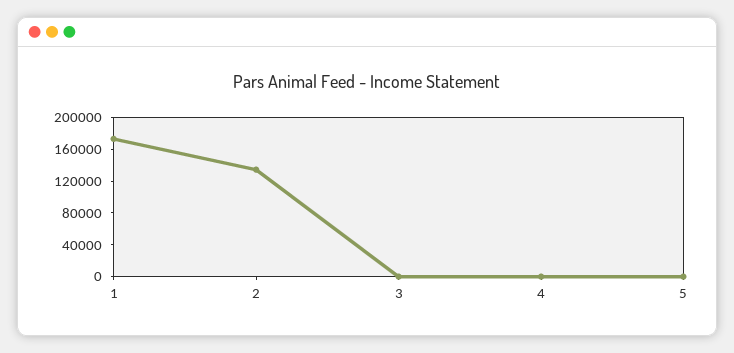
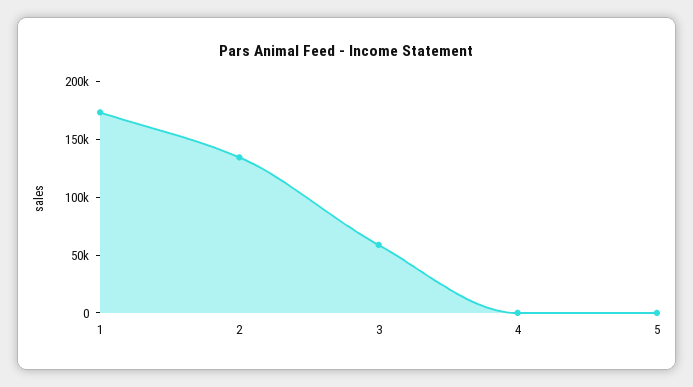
  {
    "1": 170000,
    "2": 130000,
-   "3": 0,
+   "3": 60000,
    "4": 0,
    "5": 0
  }

